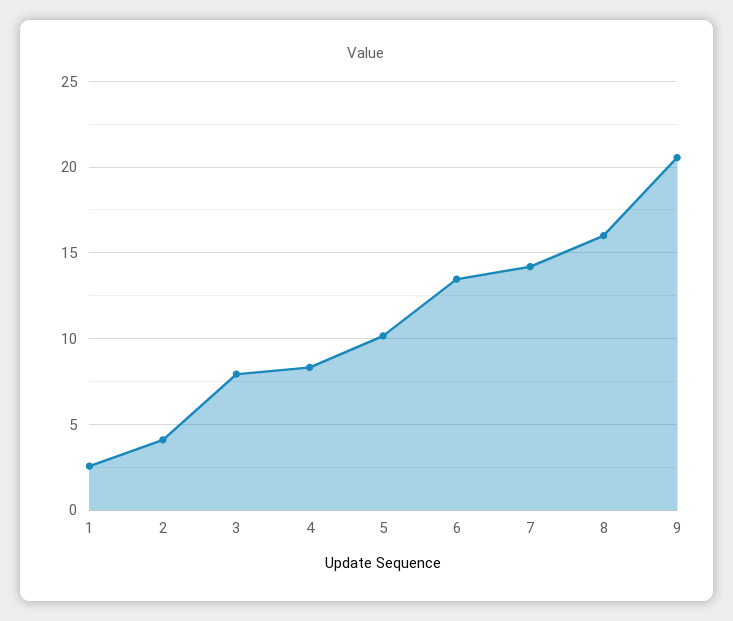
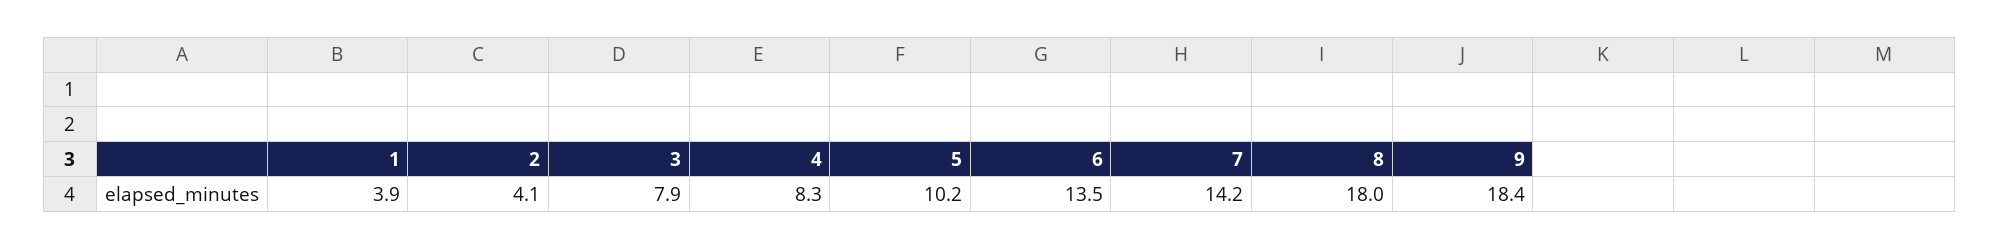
  {
-   "1": 2.5,
+   "1": 3.9,
    "2": 4.1,
    "3": 7.9,
    "4": 8.3,
    "5": 10.2,
    "6": 13.5,
    "7": 14.2,
-   "8": 16,
+   "8": 18,
-   "9": 20.5
+   "9": 18.4
  }

